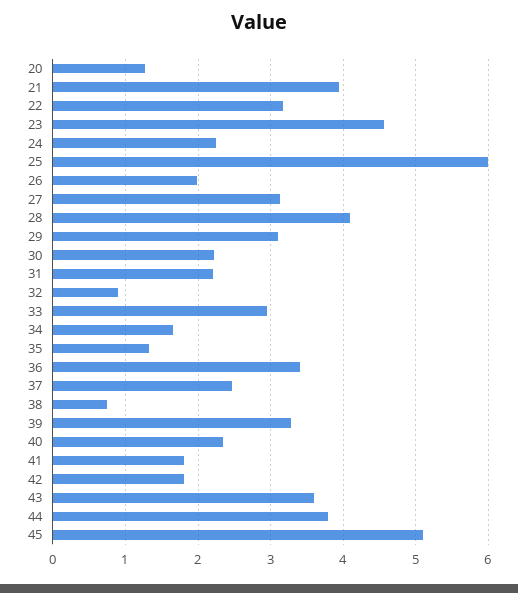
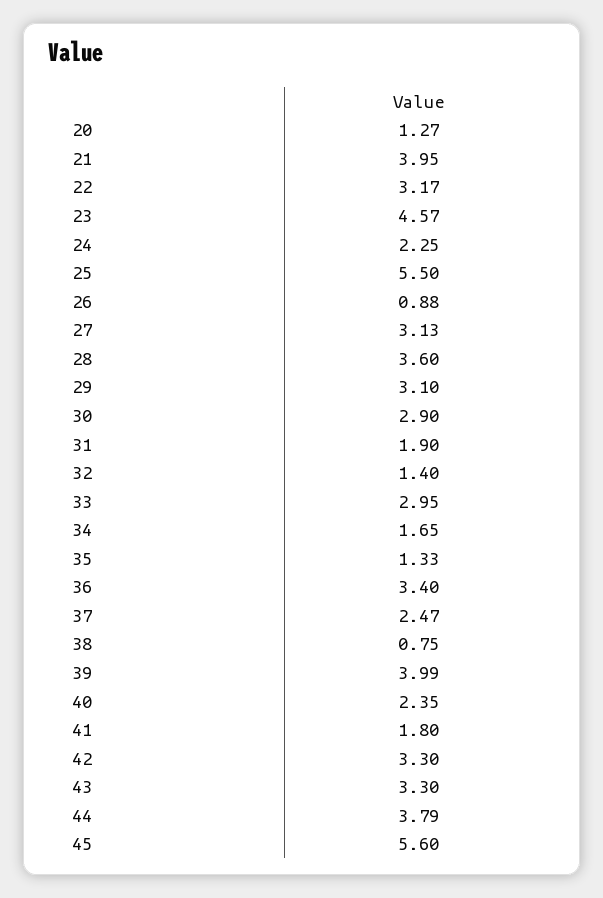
  {
    "20": 1.27,
    "21": 3.95,
    "22": 3.17,
    "23": 4.57,
    "24": 2.25,
-   "25": 6,
+   "25": 5.5,
-   "26": 2,
+   "26": 0.88,
    "27": 3.13,
-   "28": 4.1,
+   "28": 3.6,
    "29": 3.1,
-   "30": 2.2,
+   "30": 2.9,
-   "31": 2.2,
+   "31": 1.9,
-   "32": 0.9,
+   "32": 1.4,
    "33": 2.95,
    "34": 1.65,
    "35": 1.33,
    "36": 3.4,
    "37": 2.47,
    "38": 0.75,
-   "39": 3.3,
+   "39": 3.99,
    "40": 2.35,
    "41": 1.8,
-   "42": 1.8,
+   "42": 3.3,
-   "43": 3.6,
+   "43": 3.3,
    "44": 3.79,
-   "45": 5.1
+   "45": 5.6
  }

